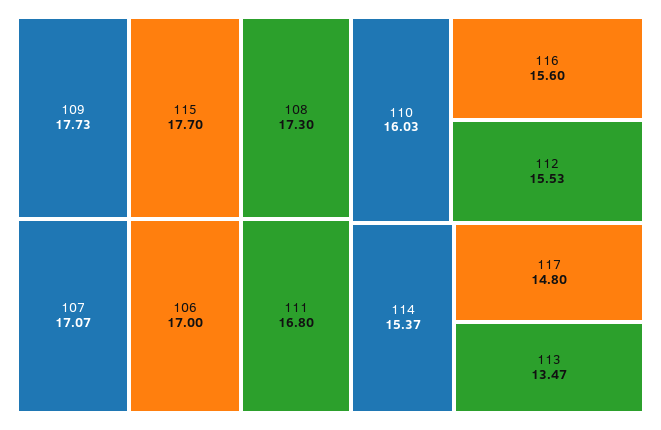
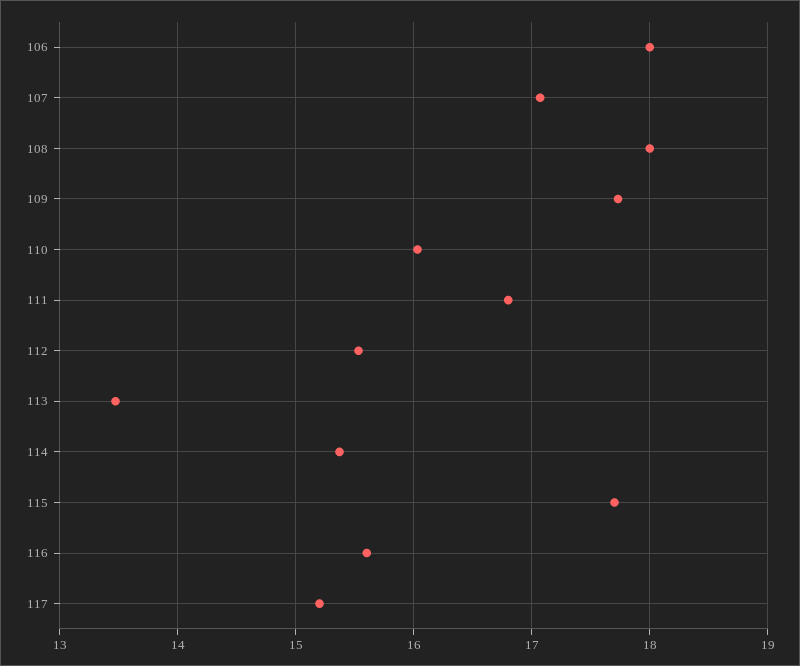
  {
    "109": 17.73,
    "115": 17.7,
-   "108": 17.3,
+   "108": 18,
    "107": 17.07,
-   "106": 17,
+   "106": 18,
    "111": 16.8,
    "110": 16.03,
    "116": 15.6,
    "112": 15.53,
    "114": 15.37,
-   "117": 14.8,
+   "117": 15.2,
    "113": 13.47
  }

